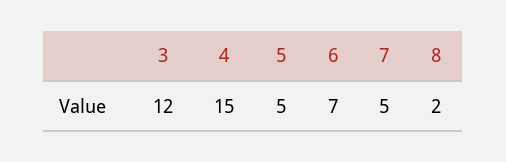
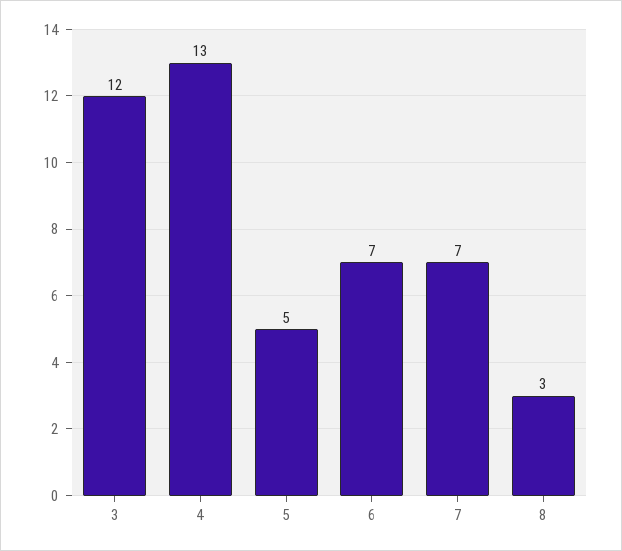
  {
    "3": 12,
-   "4": 15,
+   "4": 13,
    "5": 5,
    "6": 7,
-   "7": 5,
+   "7": 7,
-   "8": 2
+   "8": 3
  }

